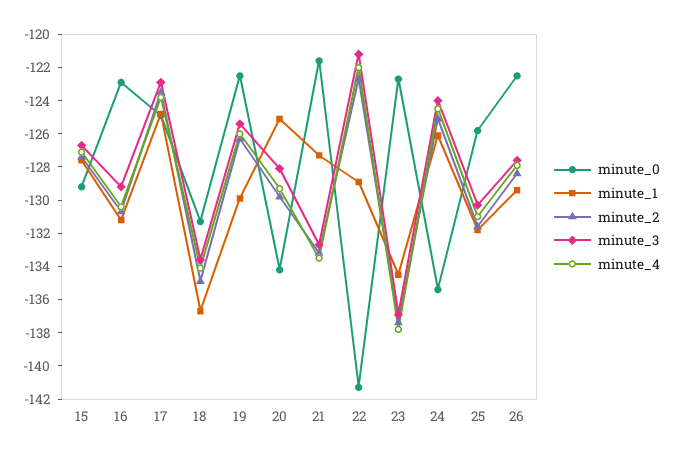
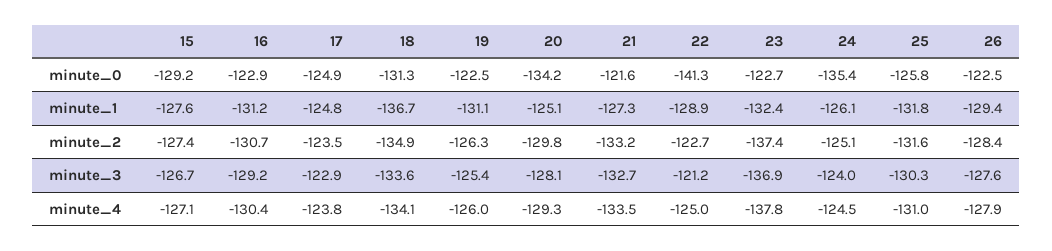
  {
    "minute_0": {
      "15": -129.2,
      "16": -122.9,
      "17": -124.9,
      "18": -131.3,
      "19": -122.5,
      "20": -134.2,
      "21": -121.6,
      "22": -141.3,
      "23": -122.7,
      "24": -135.4,
      "25": -125.8,
      "26": -122.5
    },
    "minute_1": {
      "15": -127.6,
      "16": -131.2,
      "17": -124.8,
      "18": -136.7,
-     "19": -130,
+     "19": -131.1,
      "20": -125.1,
      "21": -127.3,
      "22": -128.9,
-     "23": -134.5,
+     "23": -132.4,
      "24": -126.1,
      "25": -131.8,
      "26": -129.4
    },
    "minute_2": {
      "15": -127.4,
      "16": -130.7,
      "17": -123.5,
      "18": -134.9,
      "19": -126.3,
      "20": -129.8,
      "21": -133.2,
      "22": -122.7,
      "23": -137.4,
      "24": -125.1,
      "25": -131.6,
      "26": -128.4
    },
    "minute_3": {
      "15": -126.7,
      "16": -129.2,
      "17": -122.9,
      "18": -133.6,
      "19": -125.4,
      "20": -128.1,
      "21": -132.7,
      "22": -121.2,
      "23": -136.9,
      "24": -124,
      "25": -130.3,
      "26": -127.6
    },
    "minute_4": {
      "15": -127.1,
      "16": -130.4,
      "17": -123.8,
      "18": -134.1,
      "19": -126,
      "20": -129.3,
      "21": -133.5,
-     "22": -122,
+     "22": -125,
      "23": -137.8,
      "24": -124.5,
      "25": -131,
      "26": -127.9
    }
  }

